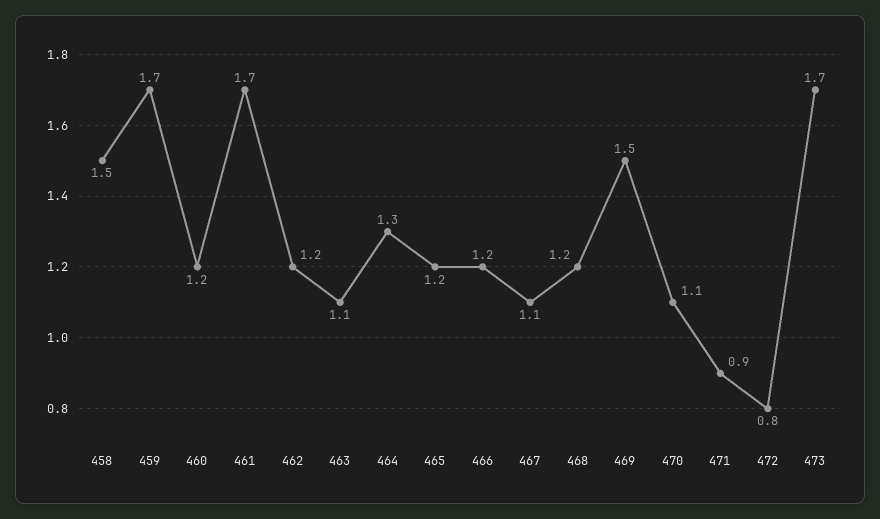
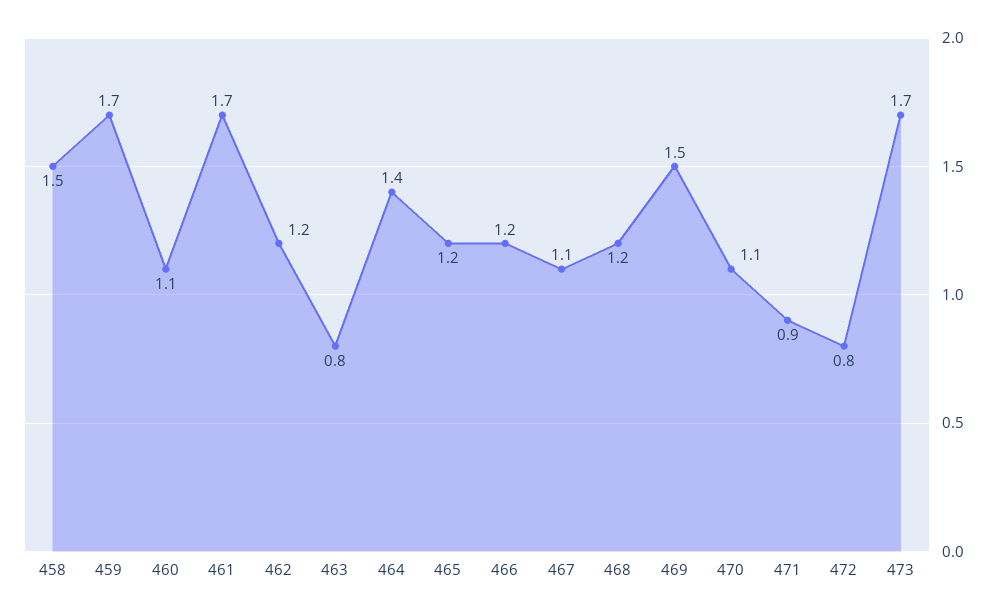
  {
    "458": 1.5,
    "459": 1.7,
-   "460": 1.2,
+   "460": 1.1,
    "461": 1.7,
    "462": 1.2,
-   "463": 1.1,
+   "463": 0.8,
-   "464": 1.3,
+   "464": 1.4,
    "465": 1.2,
    "466": 1.2,
    "467": 1.1,
    "468": 1.2,
    "469": 1.5,
    "470": 1.1,
    "471": 0.9,
    "472": 0.8,
    "473": 1.7
  }

